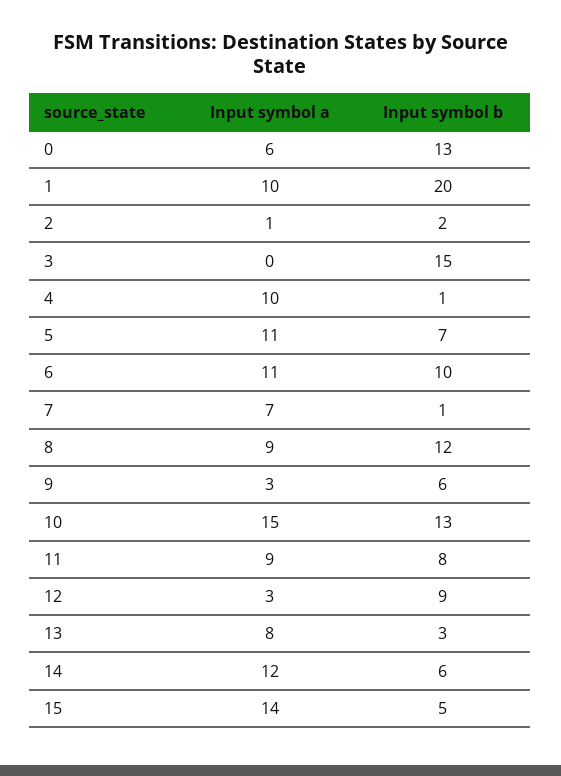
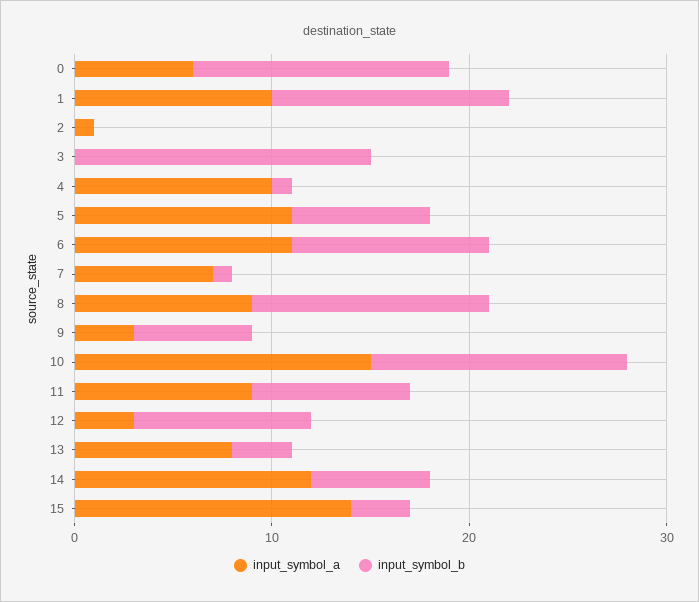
  {
    "Input symbol a": {
      "0": 6,
      "1": 10,
      "2": 1,
      "3": 0,
      "4": 10,
      "5": 11,
      "6": 11,
      "7": 7,
      "8": 9,
      "9": 3,
      "10": 15,
      "11": 9,
      "12": 3,
      "13": 8,
      "14": 12,
      "15": 14
    },
    "Input symbol b": {
      "0": 13,
-     "1": 20,
+     "1": 12,
-     "2": 2,
+     "2": 0,
      "3": 15,
      "4": 1,
      "5": 7,
      "6": 10,
      "7": 1,
      "8": 12,
      "9": 6,
      "10": 13,
      "11": 8,
      "12": 9,
      "13": 3,
      "14": 6,
-     "15": 5
+     "15": 3
    }
  }

